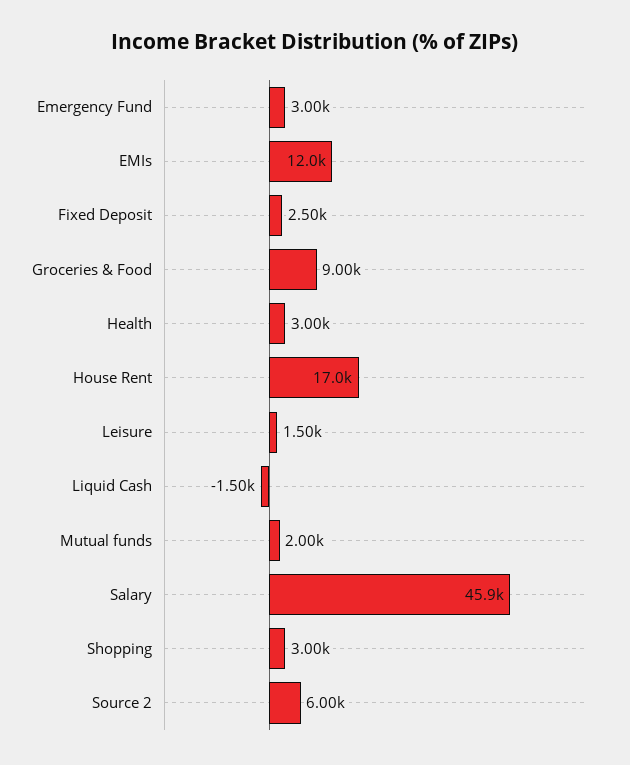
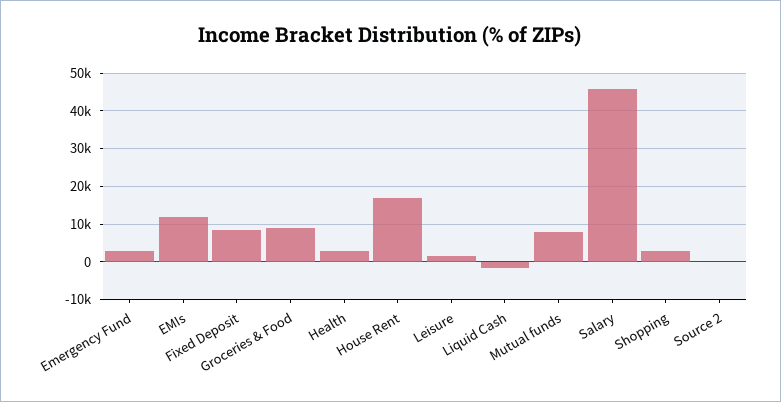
  {
    "Emergency Fund": 3000,
    "EMIs": 12000,
-   "Fixed Deposit": 2500,
+   "Fixed Deposit": 8000,
    "Groceries & Food": 9000,
    "Health": 3000,
    "House Rent": 17000,
    "Leisure": 1500,
    "Liquid Cash": -1500,
-   "Mutual funds": 2000,
+   "Mutual funds": 8000,
    "Salary": 45900,
    "Shopping": 3000,
-   "Source 2": 6000
+   "Source 2": 0
  }

